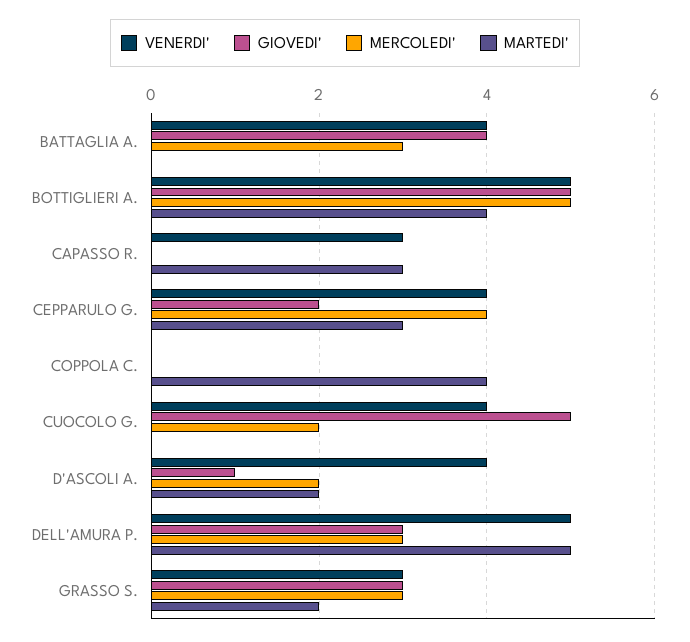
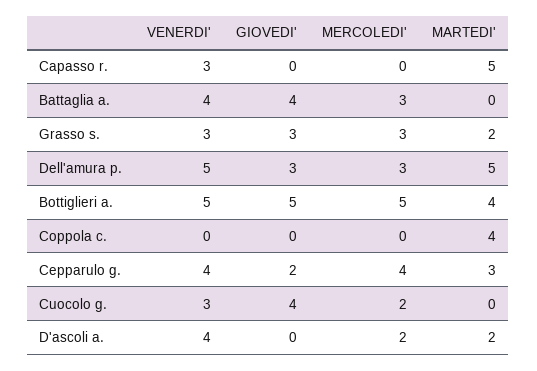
  {
    "VENERDI'": {
      "BATTAGLIA A.": 4,
      "BOTTIGLIERI A.": 5,
      "CAPASSO R.": 3,
      "CEPPARULO G.": 4,
      "COPPOLA C.": 0,
-     "CUOCOLO G.": 4,
+     "CUOCOLO G.": 3,
      "D'ASCOLI A.": 4,
      "DELL'AMURA P.": 5,
      "GRASSO S.": 3
    },
    "GIOVEDI'": {
      "BATTAGLIA A.": 4,
      "BOTTIGLIERI A.": 5,
      "CAPASSO R.": 0,
      "CEPPARULO G.": 2,
      "COPPOLA C.": 0,
-     "CUOCOLO G.": 5,
+     "CUOCOLO G.": 4,
-     "D'ASCOLI A.": 1,
+     "D'ASCOLI A.": 0,
      "DELL'AMURA P.": 3,
      "GRASSO S.": 3
    },
    "MERCOLEDI'": {
      "BATTAGLIA A.": 3,
      "BOTTIGLIERI A.": 5,
      "CAPASSO R.": 0,
      "CEPPARULO G.": 4,
      "COPPOLA C.": 0,
      "CUOCOLO G.": 2,
      "D'ASCOLI A.": 2,
      "DELL'AMURA P.": 3,
      "GRASSO S.": 3
    },
    "MARTEDI'": {
      "BATTAGLIA A.": 0,
      "BOTTIGLIERI A.": 4,
-     "CAPASSO R.": 3,
+     "CAPASSO R.": 5,
      "CEPPARULO G.": 3,
      "COPPOLA C.": 4,
      "CUOCOLO G.": 0,
      "D'ASCOLI A.": 2,
      "DELL'AMURA P.": 5,
      "GRASSO S.": 2
    }
  }

